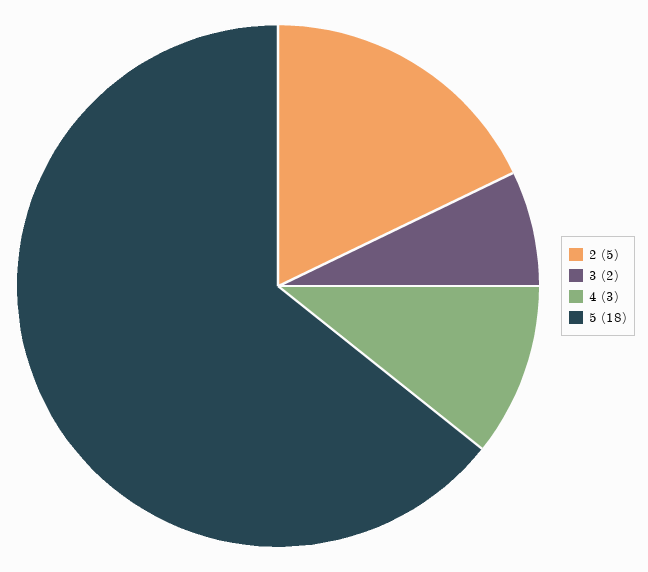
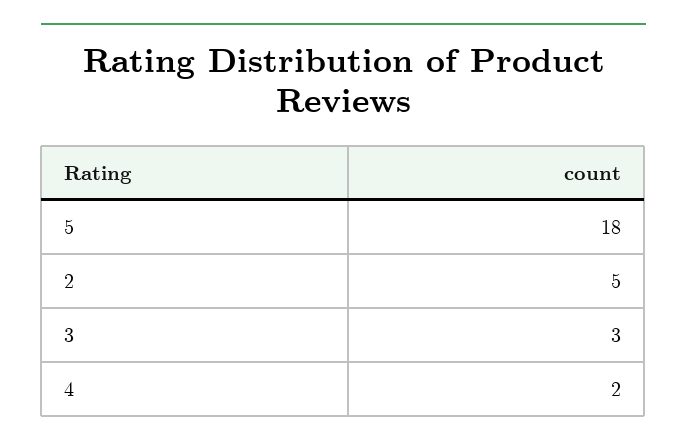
  {
    "2": 5,
-   "3": 2,
+   "3": 3,
-   "4": 3,
+   "4": 2,
    "5": 18
  }

